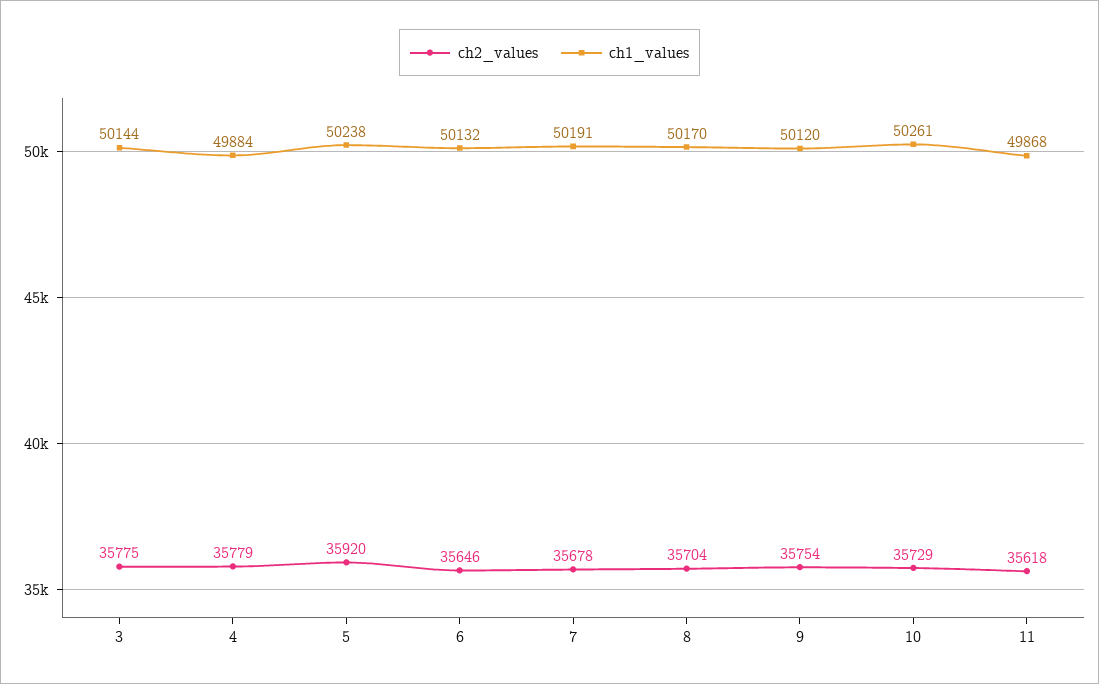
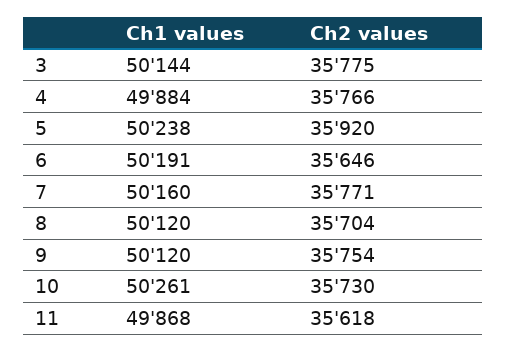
  {
    "ch2_values": {
      "3": 35775,
-     "4": 35779,
+     "4": 35766,
      "5": 35920,
      "6": 35646,
-     "7": 35678,
+     "7": 35771,
      "8": 35704,
      "9": 35754,
-     "10": 35729,
+     "10": 35730,
      "11": 35618
    },
    "ch1_values": {
      "3": 50144,
      "4": 49884,
      "5": 50238,
-     "6": 50132,
+     "6": 50191,
-     "7": 50191,
+     "7": 50160,
-     "8": 50170,
+     "8": 50120,
      "9": 50120,
      "10": 50261,
      "11": 49868
    }
  }

